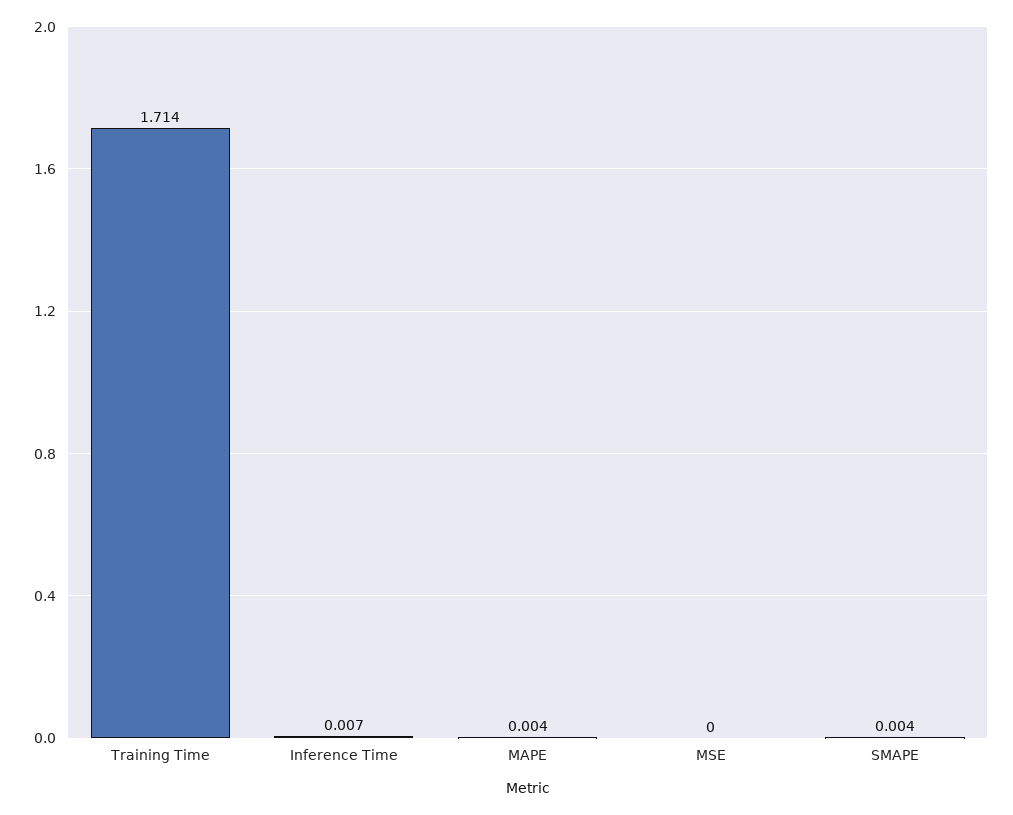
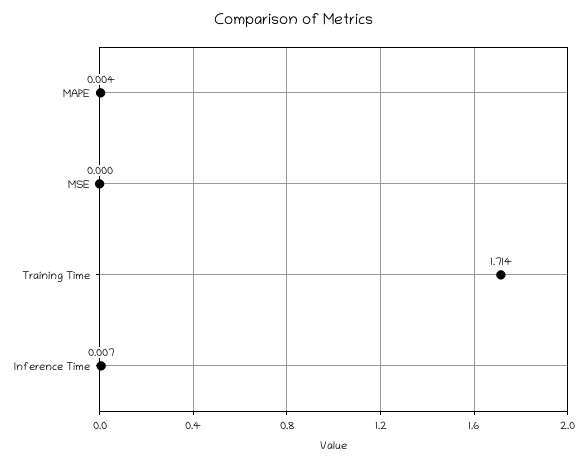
  {
    "Training Time": 1.714,
    "Inference Time": 0.007,
    "MAPE": 0.004,
-   "MSE": 0,
+   "MSE": 0
-   "SMAPE": 0.004
  }

